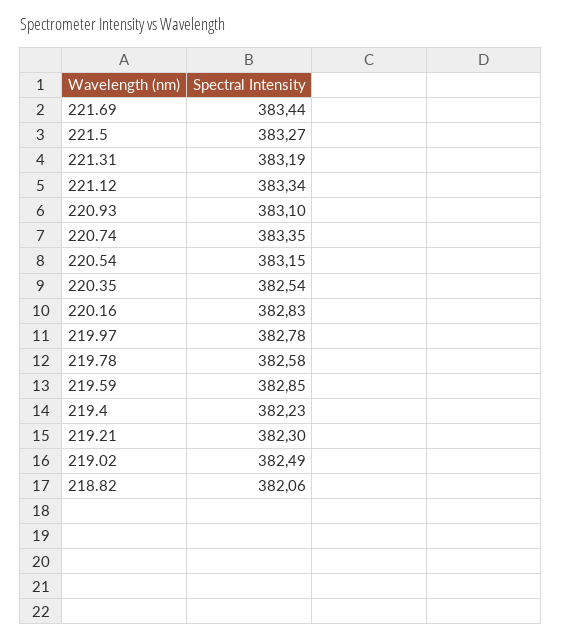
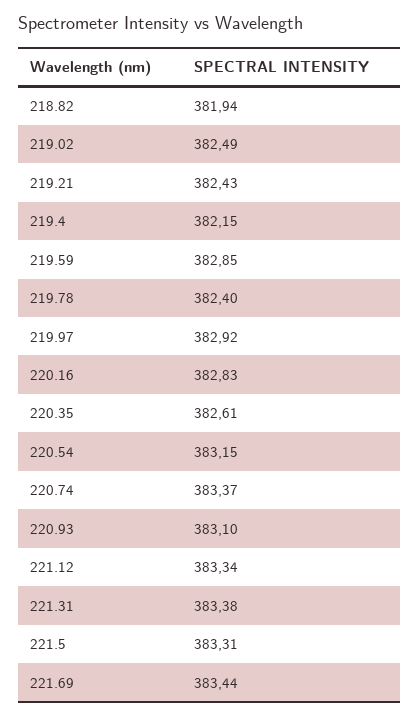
  {
    "221.69": 383.44,
-   "221.5": 383.27,
+   "221.5": 383.31,
-   "221.31": 383.19,
+   "221.31": 383.38,
    "221.12": 383.34,
    "220.93": 383.1,
-   "220.74": 383.35,
+   "220.74": 383.37,
    "220.54": 383.15,
-   "220.35": 382.54,
+   "220.35": 382.61,
    "220.16": 382.83,
-   "219.97": 382.78,
+   "219.97": 382.92,
-   "219.78": 382.58,
+   "219.78": 382.4,
    "219.59": 382.85,
-   "219.4": 382.23,
+   "219.4": 382.15,
-   "219.21": 382.3,
+   "219.21": 382.43,
    "219.02": 382.49,
-   "218.82": 382.06
+   "218.82": 381.94
  }

